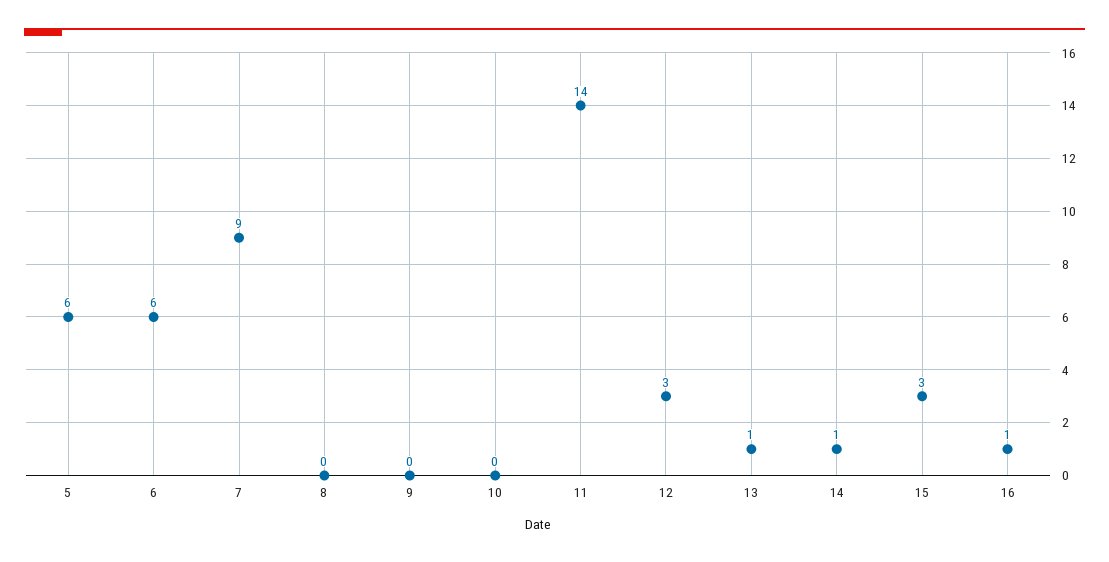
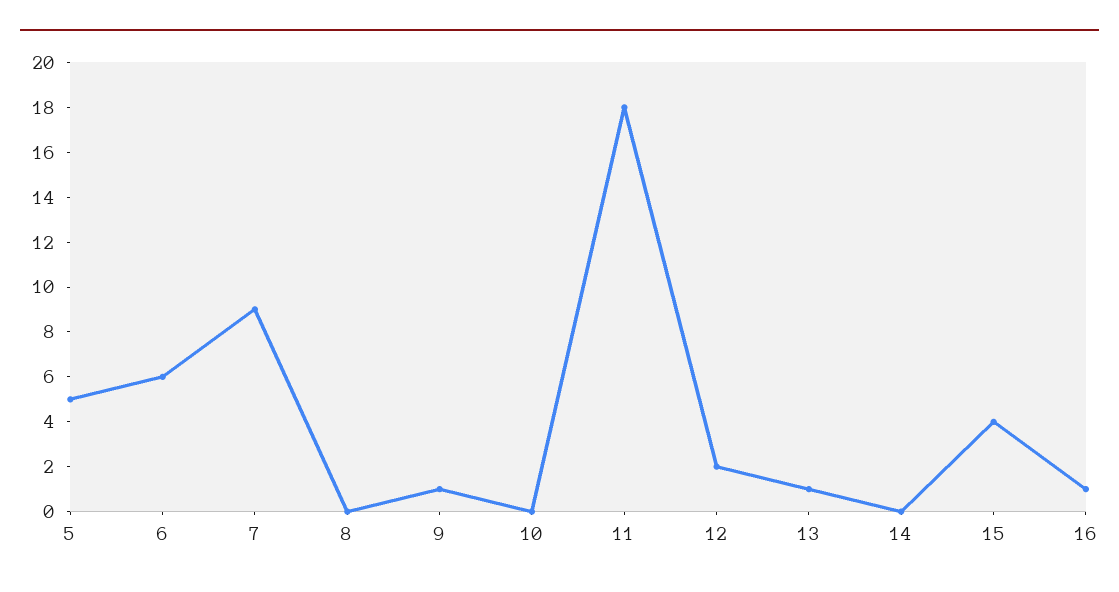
  {
-   "5": 6,
+   "5": 5,
    "6": 6,
    "7": 9,
    "8": 0,
-   "9": 0,
+   "9": 1,
    "10": 0,
-   "11": 14,
+   "11": 18,
-   "12": 3,
+   "12": 2,
    "13": 1,
-   "14": 1,
+   "14": 0,
-   "15": 3,
+   "15": 4,
    "16": 1
  }

